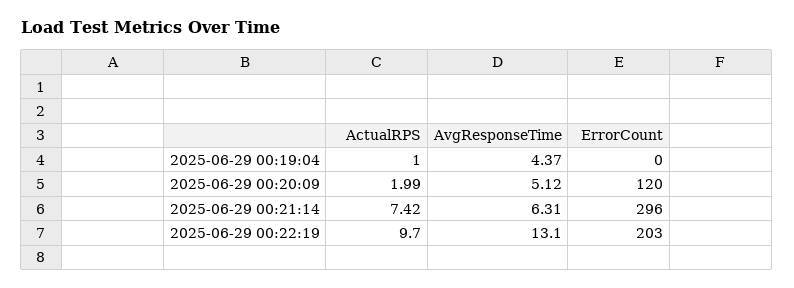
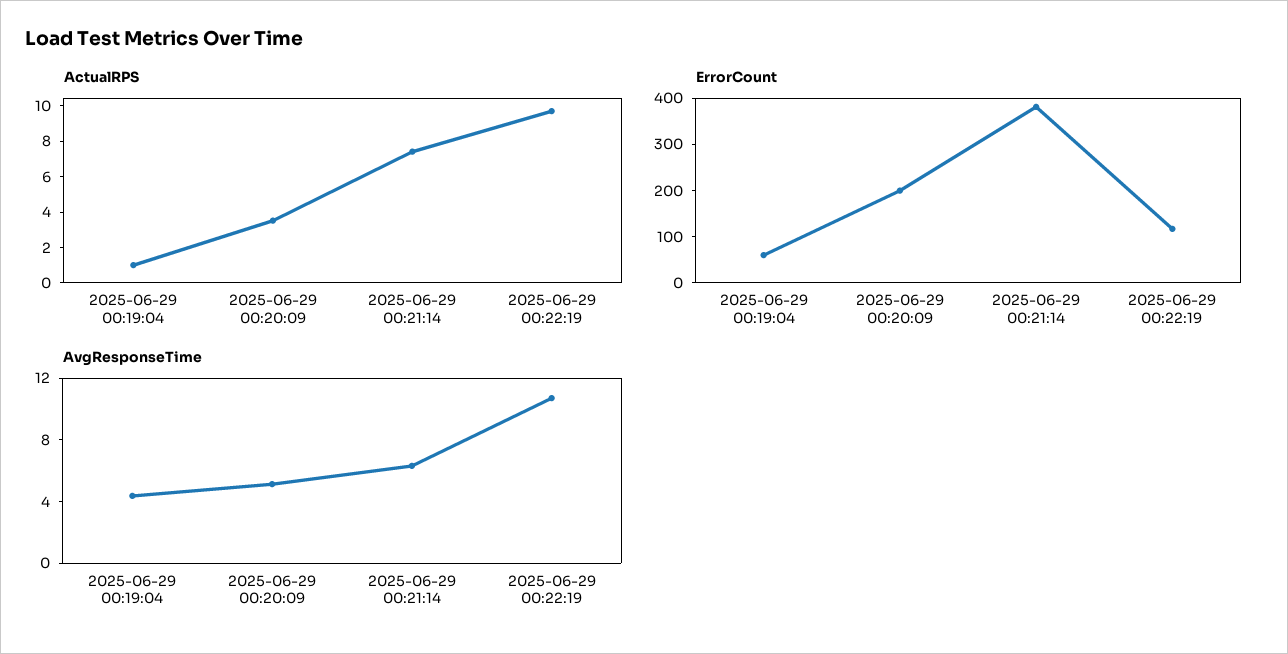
  {
    "ActualRPS": {
      "2025-06-29 00:19:04": 1,
-     "2025-06-29 00:20:09": 1.99,
+     "2025-06-29 00:20:09": 3.5,
      "2025-06-29 00:21:14": 7.42,
      "2025-06-29 00:22:19": 9.7
    },
    "AvgResponseTime": {
      "2025-06-29 00:19:04": 4.37,
      "2025-06-29 00:20:09": 5.12,
      "2025-06-29 00:21:14": 6.31,
-     "2025-06-29 00:22:19": 13.1
+     "2025-06-29 00:22:19": 11
    },
    "ErrorCount": {
-     "2025-06-29 00:19:04": 0,
+     "2025-06-29 00:19:04": 60,
-     "2025-06-29 00:20:09": 120,
+     "2025-06-29 00:20:09": 200,
-     "2025-06-29 00:21:14": 296,
+     "2025-06-29 00:21:14": 380,
-     "2025-06-29 00:22:19": 203
+     "2025-06-29 00:22:19": 120
    }
  }

